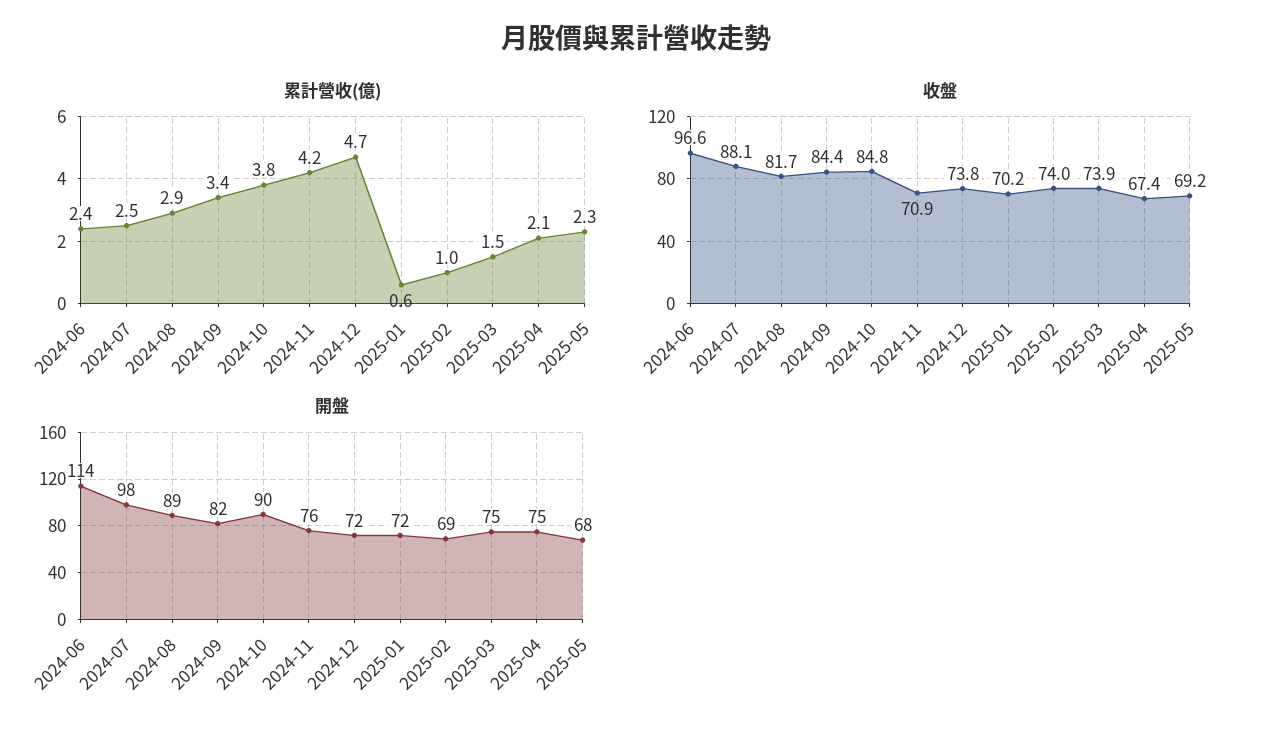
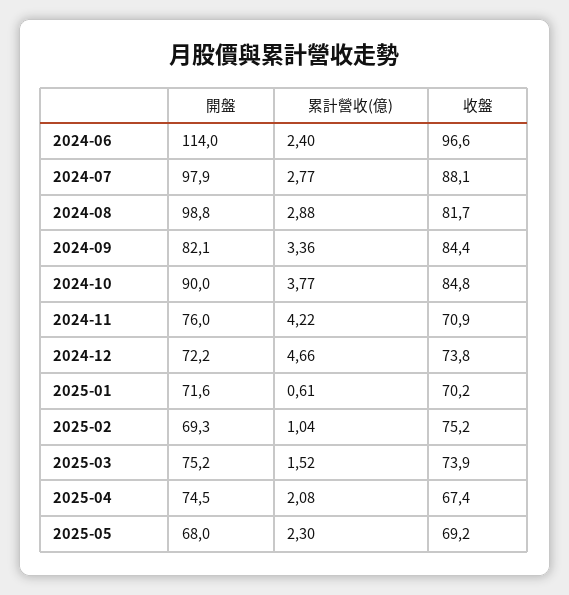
  {
    "累計營收(億)": {
      "2024-06": 2.4,
-     "2024-07": 2.5,
+     "2024-07": 2.77,
      "2024-08": 2.88,
      "2024-09": 3.36,
      "2024-10": 3.77,
      "2024-11": 4.22,
      "2024-12": 4.66,
      "2025-01": 0.61,
      "2025-02": 1.04,
      "2025-03": 1.52,
      "2025-04": 2.08,
      "2025-05": 2.3
    },
    "收盤": {
      "2024-06": 96.6,
      "2024-07": 88.1,
      "2024-08": 81.7,
      "2024-09": 84.4,
      "2024-10": 84.8,
      "2024-11": 70.9,
      "2024-12": 73.8,
      "2025-01": 70.2,
-     "2025-02": 74,
+     "2025-02": 75.2,
      "2025-03": 73.9,
      "2025-04": 67.4,
      "2025-05": 69.2
    },
    "開盤": {
      "2024-06": 114,
      "2024-07": 97.9,
-     "2024-08": 89,
+     "2024-08": 98.8,
      "2024-09": 82.1,
      "2024-10": 90,
      "2024-11": 76,
      "2024-12": 72.2,
      "2025-01": 71.6,
      "2025-02": 69.3,
      "2025-03": 75.2,
      "2025-04": 74.5,
      "2025-05": 68
    }
  }

